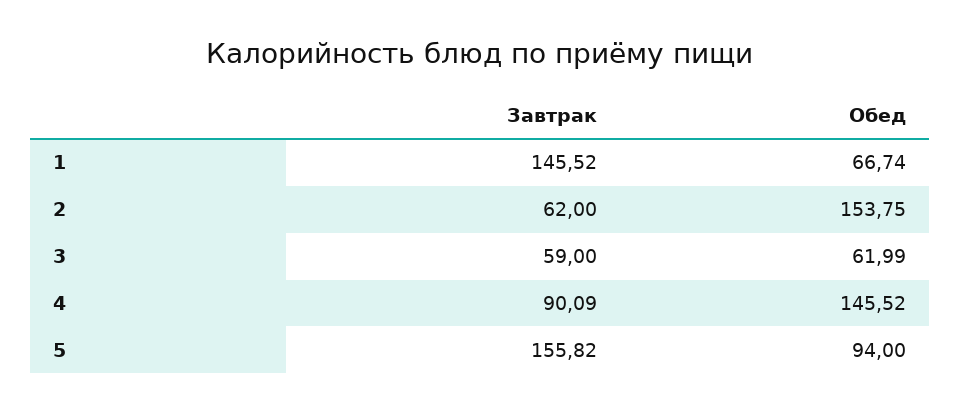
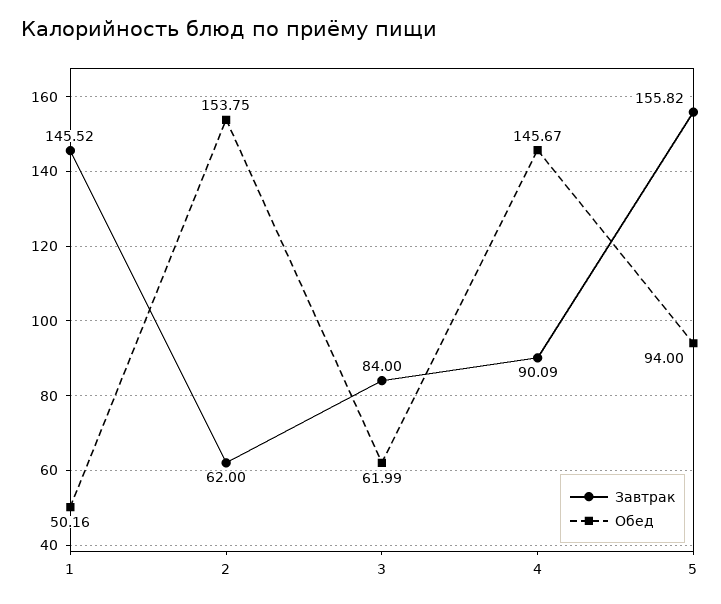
  {
    "Завтрак": {
      "1": 145.52,
      "2": 62,
-     "3": 59,
+     "3": 84,
      "4": 90.09,
      "5": 155.82
    },
    "Обед": {
-     "1": 66.74,
+     "1": 50.16,
      "2": 153.75,
      "3": 61.99,
-     "4": 145.52,
+     "4": 145.67,
      "5": 94
    }
  }

